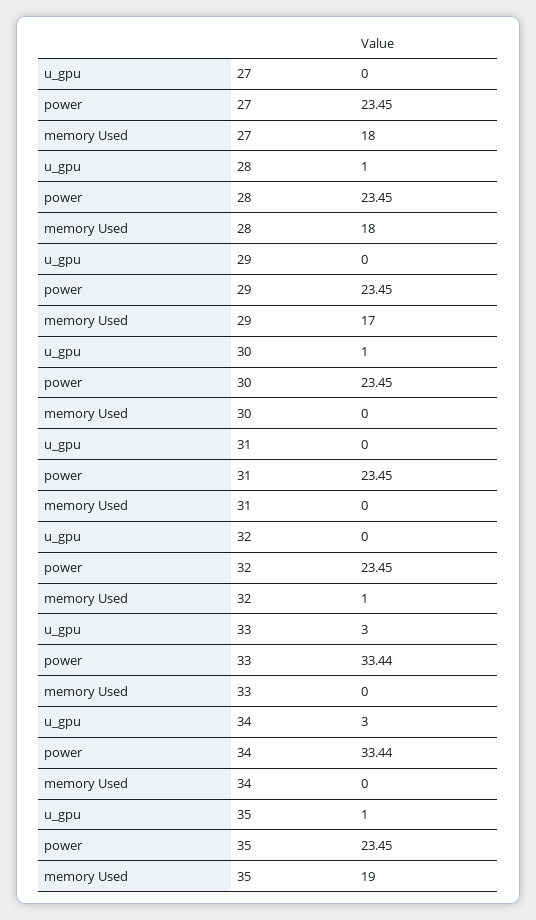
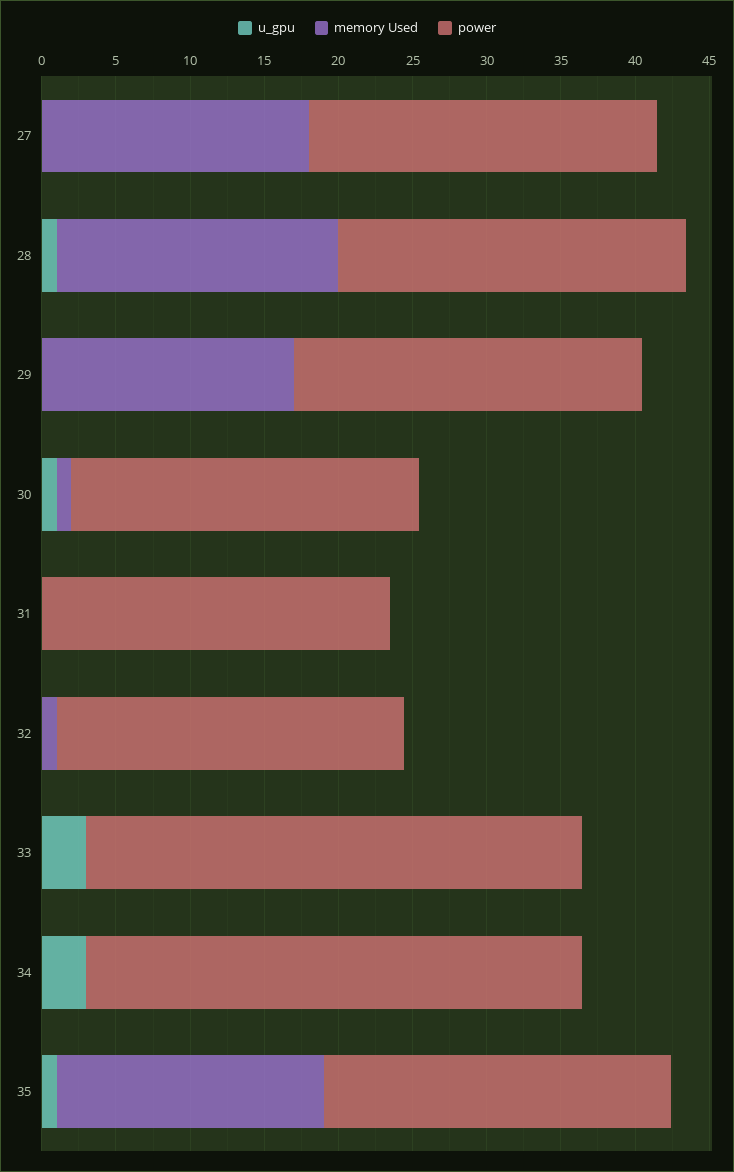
  {
    "u_gpu": {
      "27": 0,
      "28": 1,
      "29": 0,
      "30": 1,
      "31": 0,
      "32": 0,
      "33": 3,
      "34": 3,
      "35": 1
    },
    "power": {
      "27": 23.45,
      "28": 23.45,
      "29": 23.45,
      "30": 23.45,
      "31": 23.45,
      "32": 23.45,
      "33": 33.44,
      "34": 33.44,
      "35": 23.45
    },
    "memory Used": {
      "27": 18,
-     "28": 18,
+     "28": 19,
      "29": 17,
-     "30": 0,
+     "30": 1,
      "31": 0,
      "32": 1,
      "33": 0,
      "34": 0,
-     "35": 19
+     "35": 18
    }
  }

